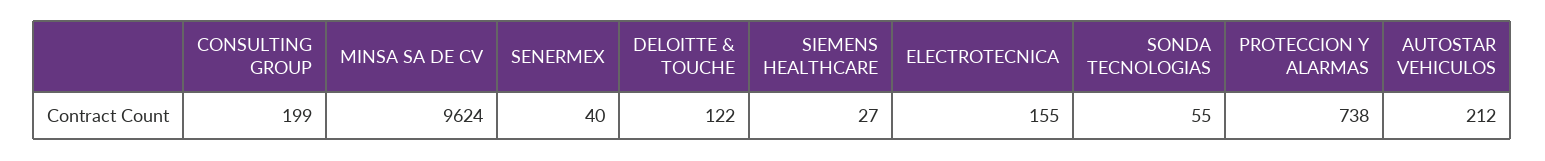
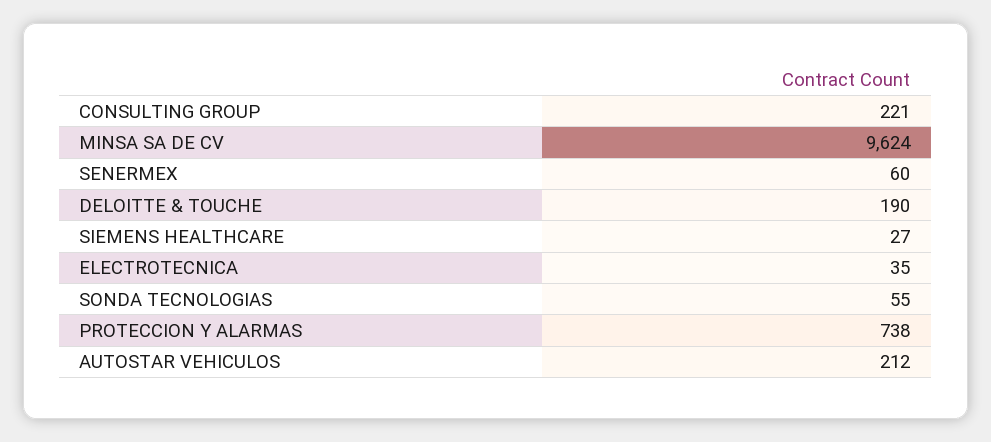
  {
-   "CONSULTING GROUP": 199,
+   "CONSULTING GROUP": 221,
    "MINSA SA DE CV": 9624,
-   "SENERMEX": 40,
+   "SENERMEX": 60,
-   "DELOITTE & TOUCHE": 122,
+   "DELOITTE & TOUCHE": 190,
    "SIEMENS HEALTHCARE": 27,
-   "ELECTROTECNICA": 155,
+   "ELECTROTECNICA": 35,
    "SONDA TECNOLOGIAS": 55,
    "PROTECCION Y ALARMAS": 738,
    "AUTOSTAR VEHICULOS": 212
  }

